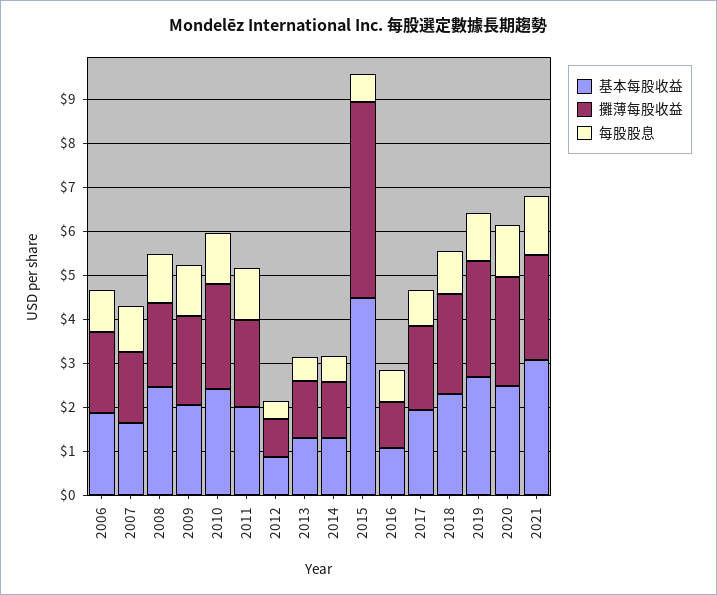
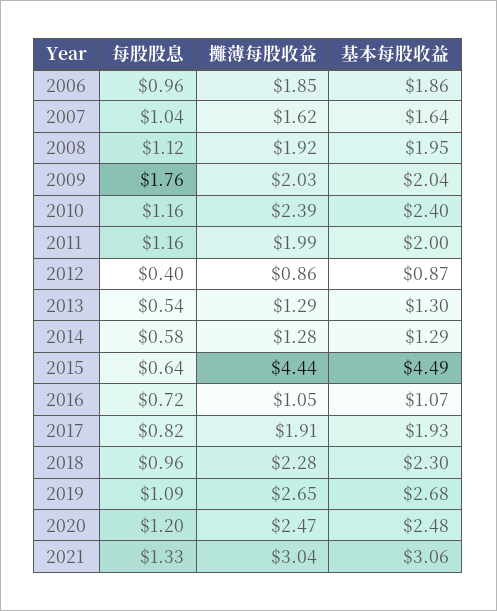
  {
    "基本每股收益": {
      "2006": 1.86,
      "2007": 1.64,
-     "2008": 2.4,
+     "2008": 1.95,
      "2009": 2.04,
      "2010": 2.4,
      "2011": 2,
      "2012": 0.87,
      "2013": 1.3,
      "2014": 1.29,
      "2015": 4.49,
      "2016": 1.07,
      "2017": 1.93,
      "2018": 2.3,
      "2019": 2.68,
      "2020": 2.48,
      "2021": 3.06
    },
    "攤薄每股收益": {
      "2006": 1.85,
      "2007": 1.62,
      "2008": 1.92,
      "2009": 2.03,
      "2010": 2.39,
      "2011": 1.99,
      "2012": 0.86,
      "2013": 1.29,
      "2014": 1.28,
      "2015": 4.44,
      "2016": 1.05,
      "2017": 1.91,
      "2018": 2.28,
      "2019": 2.65,
      "2020": 2.47,
-     "2021": 2.4
+     "2021": 3.04
    },
    "每股股息": {
      "2006": 0.96,
      "2007": 1.04,
      "2008": 1.12,
-     "2009": 1.2,
+     "2009": 1.76,
      "2010": 1.16,
      "2011": 1.16,
      "2012": 0.4,
      "2013": 0.54,
      "2014": 0.58,
      "2015": 0.64,
      "2016": 0.72,
      "2017": 0.82,
      "2018": 0.96,
      "2019": 1.09,
      "2020": 1.2,
      "2021": 1.33
    }
  }

